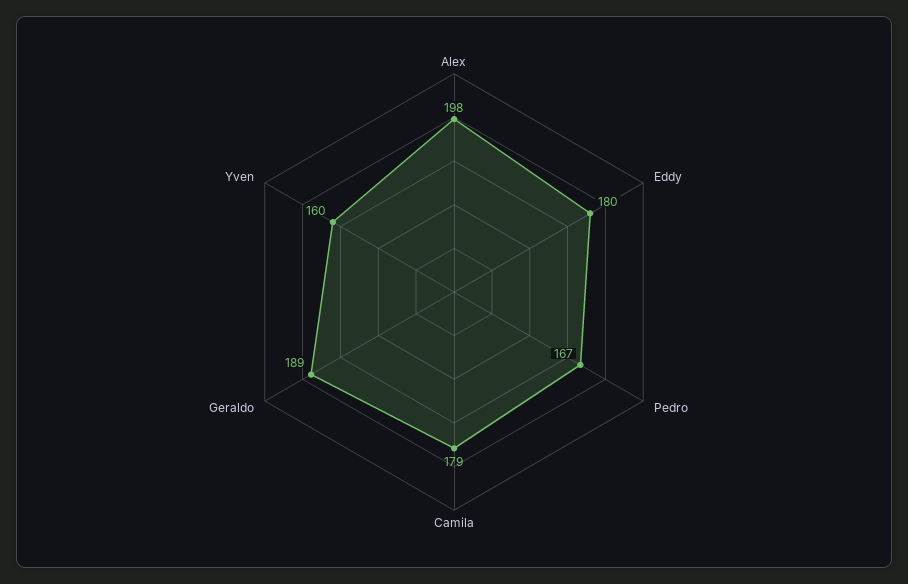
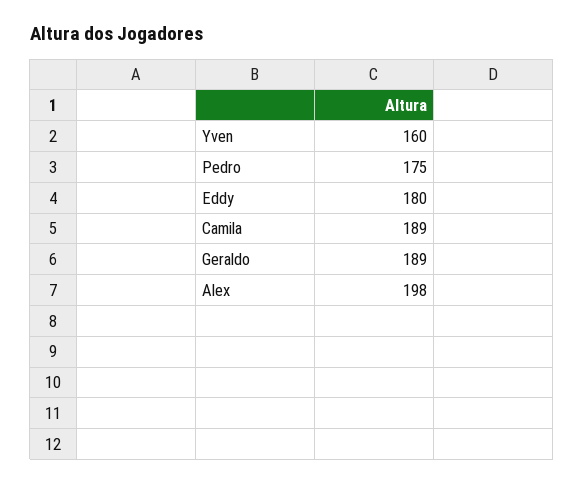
  {
    "Alex": 198,
    "Eddy": 180,
-   "Pedro": 167,
+   "Pedro": 175,
-   "Camila": 179,
+   "Camila": 189,
    "Geraldo": 189,
    "Yven": 160
  }

